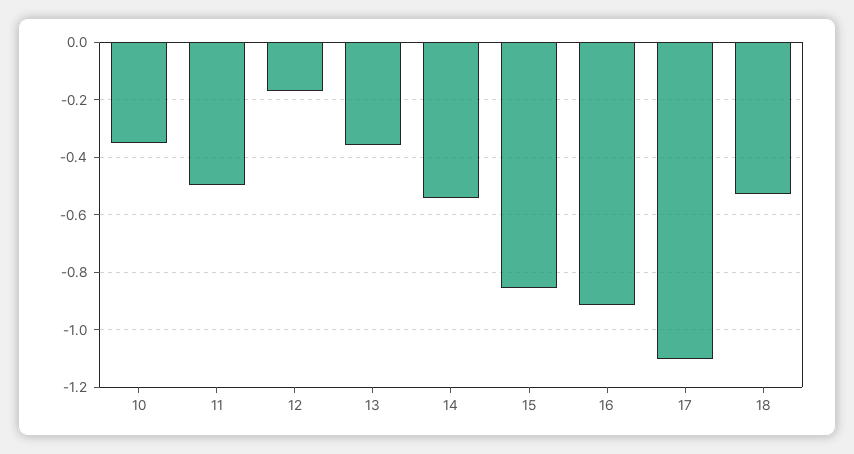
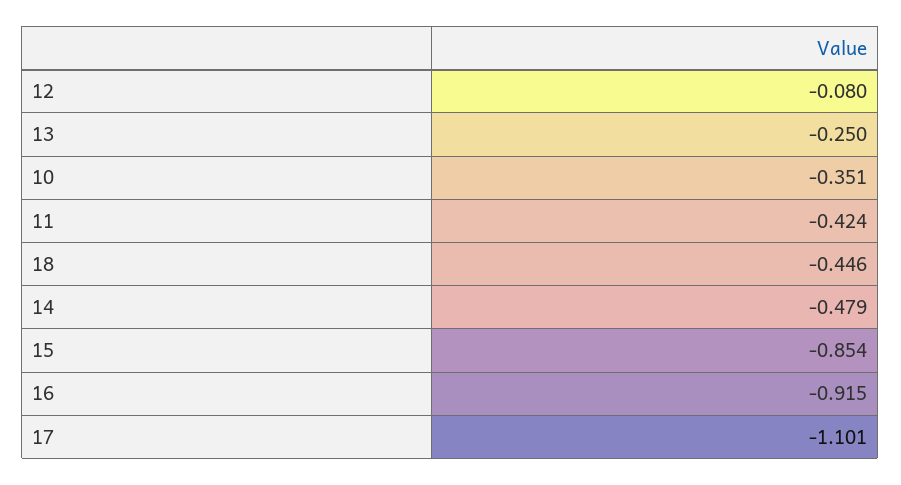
  {
    "10": -0.351,
-   "11": -0.5,
+   "11": -0.424,
-   "12": -0.175,
+   "12": -0.08,
-   "13": -0.35,
+   "13": -0.25,
-   "14": -0.55,
+   "14": -0.479,
    "15": -0.854,
    "16": -0.915,
    "17": -1.101,
-   "18": -0.525
+   "18": -0.446
  }

